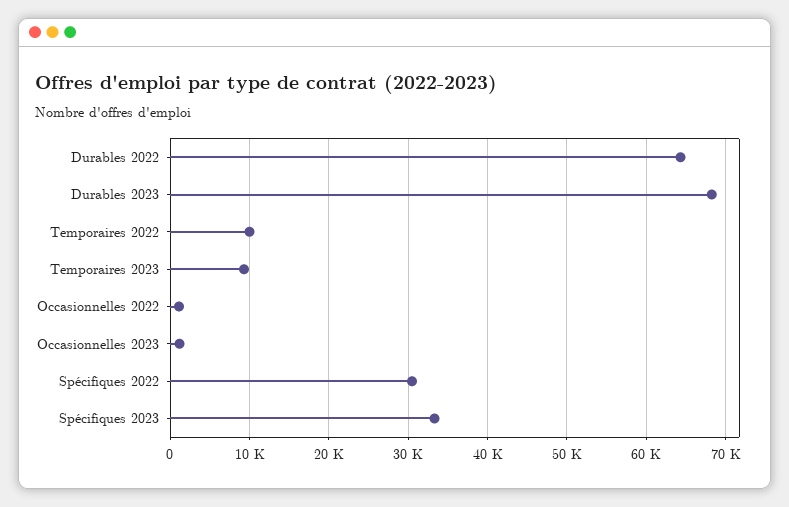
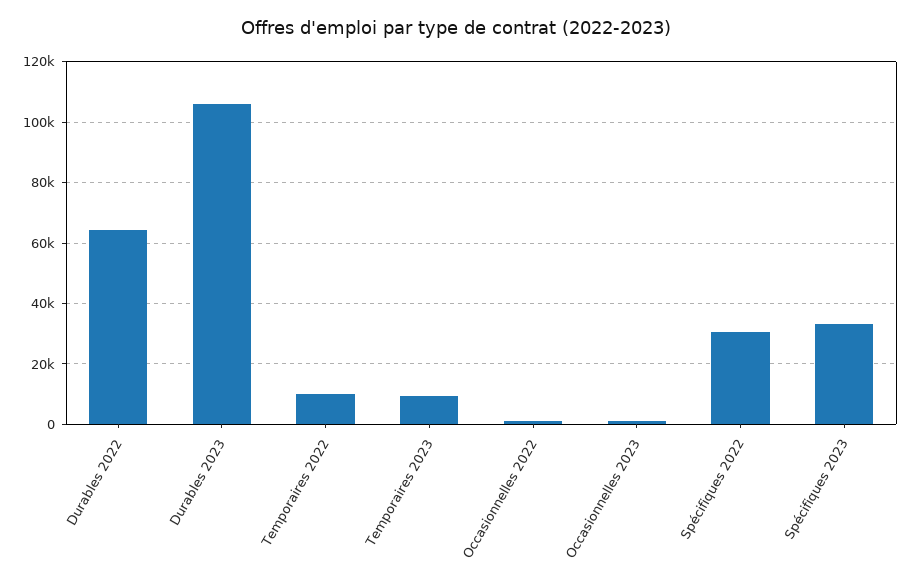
  {
    "Durables 2022": 64000,
-   "Durables 2023": 68000,
+   "Durables 2023": 106000,
    "Temporaires 2022": 10000,
    "Temporaires 2023": 9000,
    "Occasionnelles 2022": 1000,
    "Occasionnelles 2023": 1000,
    "Spécifiques 2022": 30000,
    "Spécifiques 2023": 33000
  }

